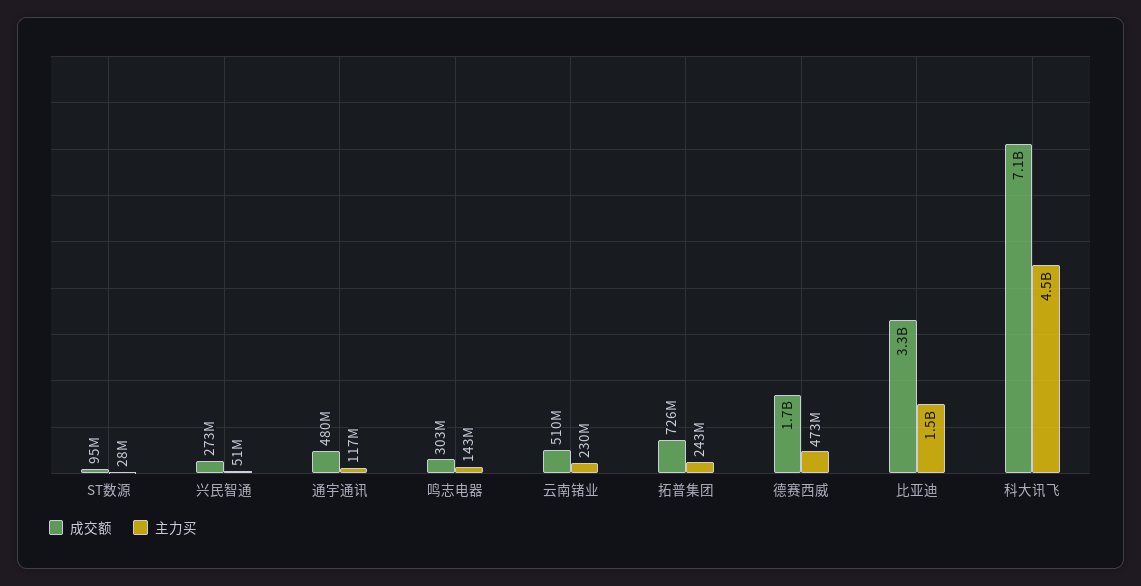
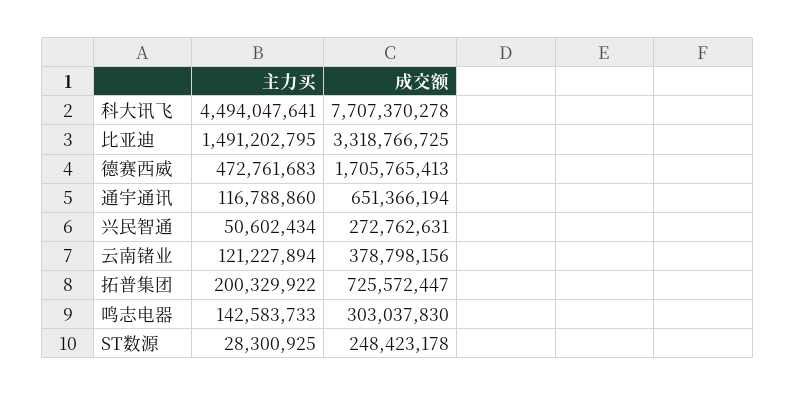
  {
    "成交额": {
-     "ST数源": 95000000,
+     "ST数源": 248423178,
      "兴民智通": 272762631,
-     "通宇通讯": 480000000,
+     "通宇通讯": 651366194,
      "鸣志电器": 303037830,
-     "云南锗业": 510000000,
+     "云南锗业": 378798156,
      "拓普集团": 725572447,
      "德赛西威": 1705765413,
      "比亚迪": 3318766725,
-     "科大讯飞": 7100000000
+     "科大讯飞": 7707370278
    },
    "主力买": {
      "ST数源": 28300925,
      "兴民智通": 50602434,
      "通宇通讯": 116788860,
      "鸣志电器": 142583733,
-     "云南锗业": 230000000,
+     "云南锗业": 121227894,
-     "拓普集团": 243000000,
+     "拓普集团": 200329922,
      "德赛西威": 472761683,
      "比亚迪": 1491202795,
      "科大讯飞": 4494047641
    }
  }

